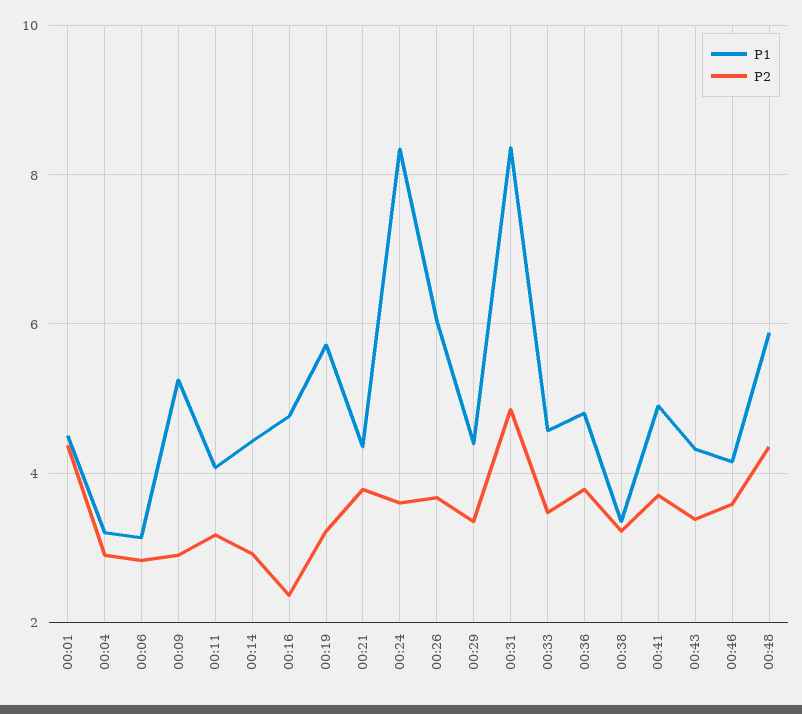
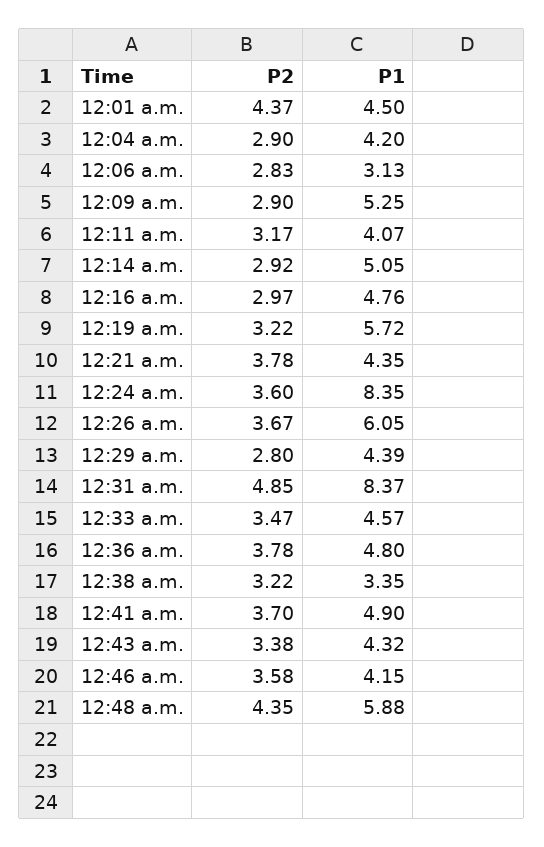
  {
    "P1": {
      "00:01": 4.5,
-     "00:04": 3.2,
+     "00:04": 4.2,
      "00:06": 3.13,
      "00:09": 5.25,
      "00:11": 4.07,
-     "00:14": 4.4,
+     "00:14": 5.05,
      "00:16": 4.76,
      "00:19": 5.72,
      "00:21": 4.35,
      "00:24": 8.35,
      "00:26": 6.05,
      "00:29": 4.39,
      "00:31": 8.37,
      "00:33": 4.57,
      "00:36": 4.8,
      "00:38": 3.35,
      "00:41": 4.9,
      "00:43": 4.32,
      "00:46": 4.15,
      "00:48": 5.88
    },
    "P2": {
      "00:01": 4.37,
      "00:04": 2.9,
      "00:06": 2.83,
      "00:09": 2.9,
      "00:11": 3.17,
      "00:14": 2.92,
-     "00:16": 2.4,
+     "00:16": 2.97,
      "00:19": 3.22,
      "00:21": 3.78,
      "00:24": 3.6,
      "00:26": 3.67,
-     "00:29": 3.4,
+     "00:29": 2.8,
      "00:31": 4.85,
      "00:33": 3.47,
      "00:36": 3.78,
      "00:38": 3.22,
      "00:41": 3.7,
      "00:43": 3.38,
      "00:46": 3.58,
      "00:48": 4.35
    }
  }

